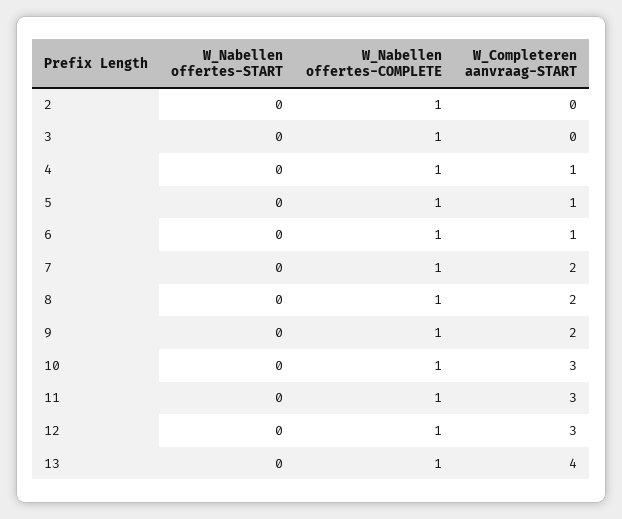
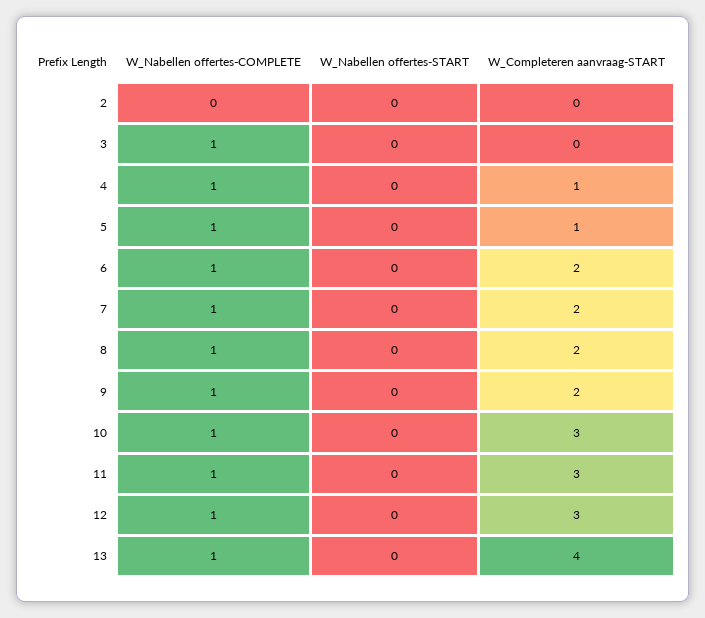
  {
    "W_Nabellen offertes-START": {
      "2": 0,
      "3": 0,
      "4": 0,
      "5": 0,
      "6": 0,
      "7": 0,
      "8": 0,
      "9": 0,
      "10": 0,
      "11": 0,
      "12": 0,
      "13": 0
    },
    "W_Nabellen offertes-COMPLETE": {
-     "2": 1,
+     "2": 0,
      "3": 1,
      "4": 1,
      "5": 1,
      "6": 1,
      "7": 1,
      "8": 1,
      "9": 1,
      "10": 1,
      "11": 1,
      "12": 1,
      "13": 1
    },
    "W_Completeren aanvraag-START": {
      "2": 0,
      "3": 0,
      "4": 1,
      "5": 1,
-     "6": 1,
+     "6": 2,
      "7": 2,
      "8": 2,
      "9": 2,
      "10": 3,
      "11": 3,
      "12": 3,
      "13": 4
    }
  }

